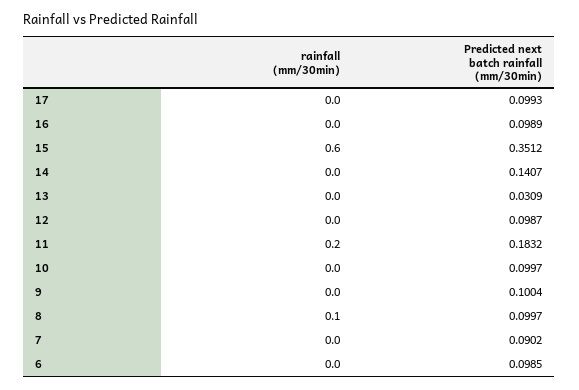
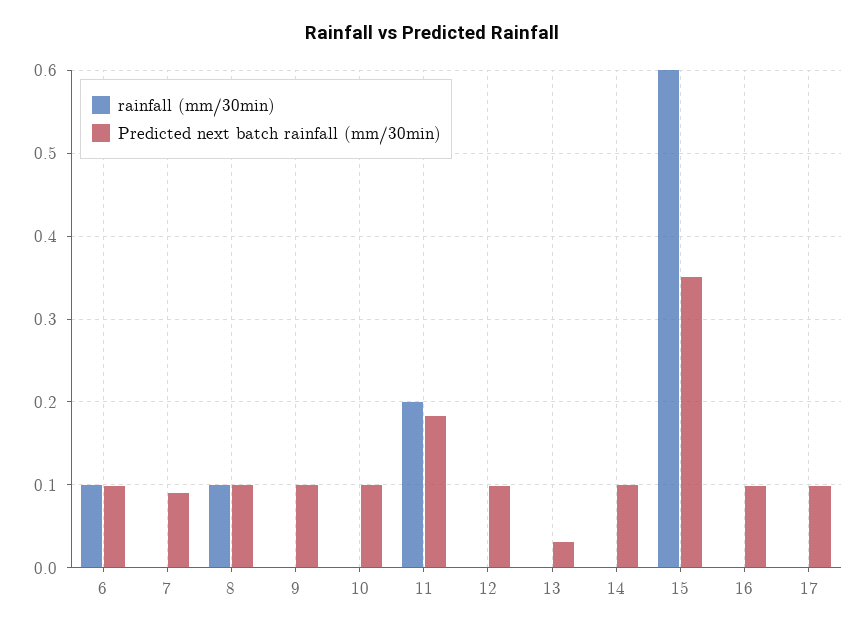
  {
    "rainfall (mm/30min)": {
      "17": 0,
      "16": 0,
      "15": 0.6,
      "14": 0,
      "13": 0,
      "12": 0,
      "11": 0.2,
      "10": 0,
      "9": 0,
      "8": 0.1,
      "7": 0,
-     "6": 0
+     "6": 0.1
    },
    "Predicted next batch rainfall (mm/30min)": {
      "17": 0.0993,
      "16": 0.0989,
      "15": 0.3512,
-     "14": 0.1407,
+     "14": 0.1,
      "13": 0.0309,
      "12": 0.0987,
      "11": 0.1832,
      "10": 0.0997,
      "9": 0.1004,
      "8": 0.0997,
      "7": 0.0902,
      "6": 0.0985
    }
  }

